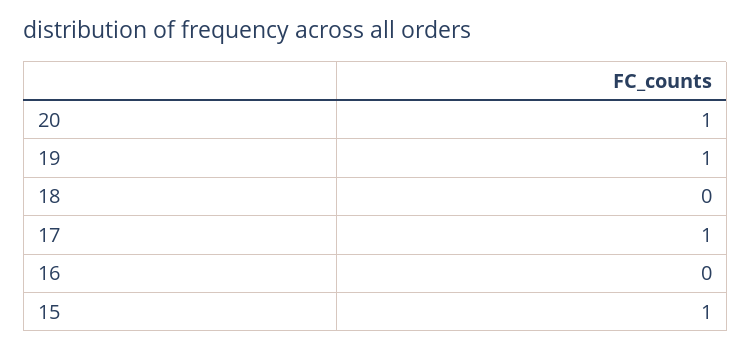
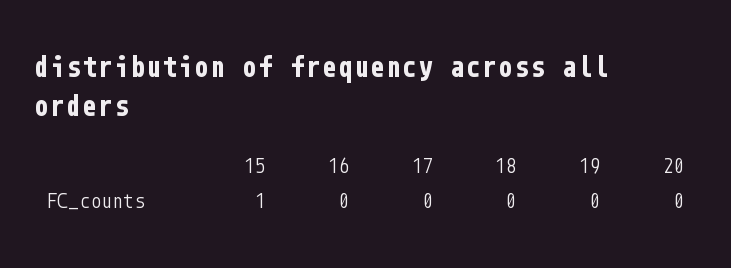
  {
-   "20": 1,
+   "20": 0,
-   "19": 1,
+   "19": 0,
    "18": 0,
-   "17": 1,
+   "17": 0,
    "16": 0,
    "15": 1
  }

